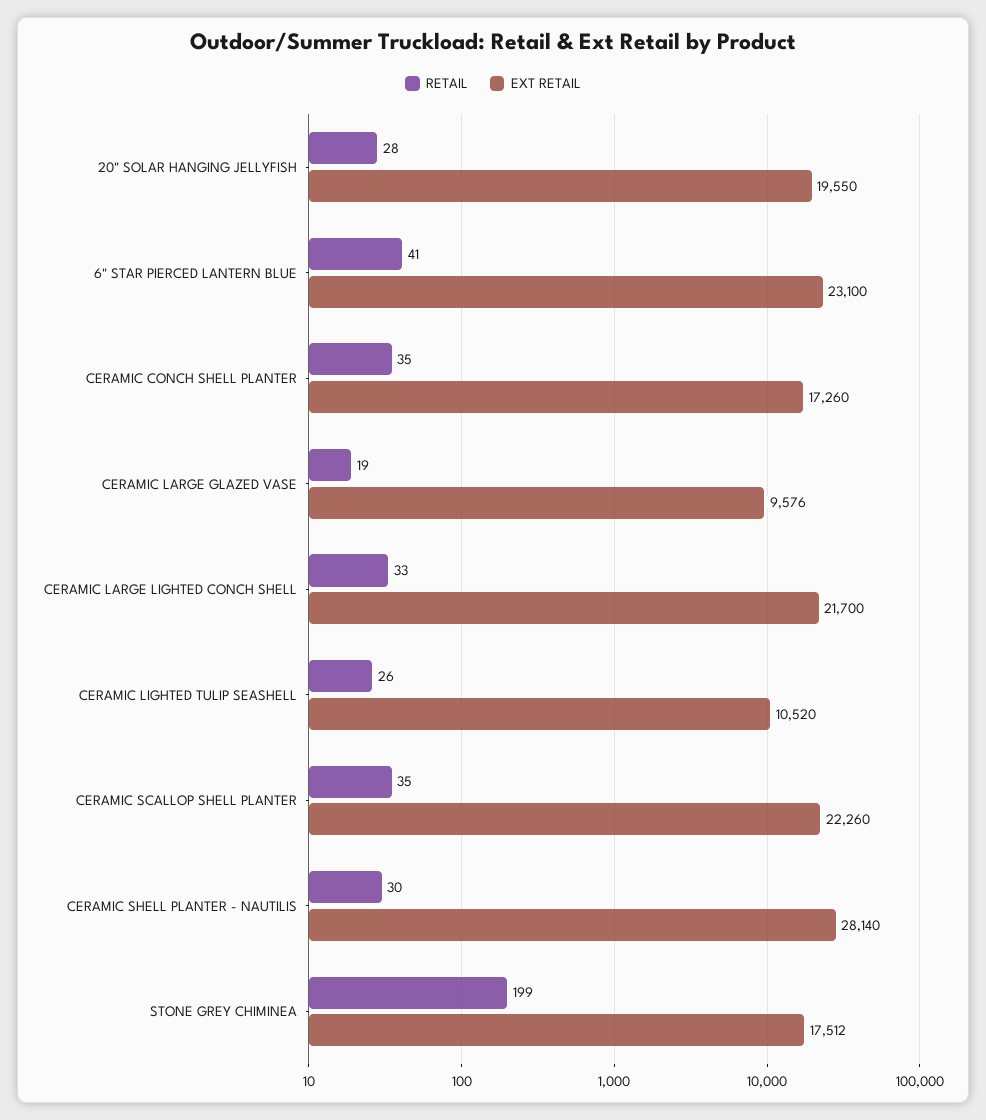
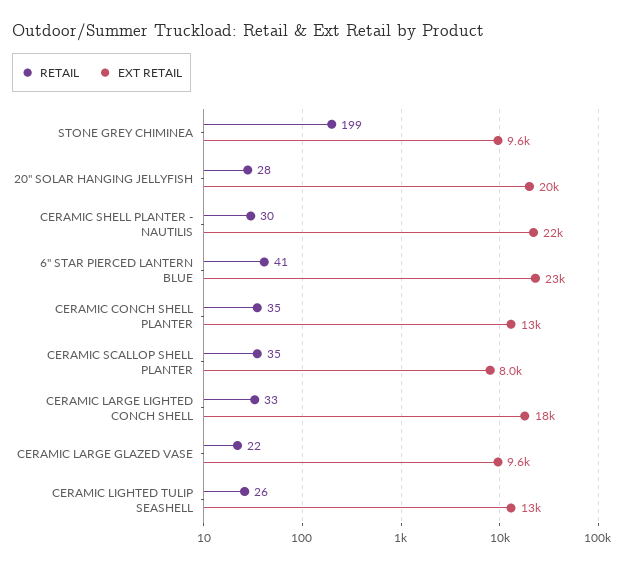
  {
    "RETAIL": {
      "20\" SOLAR HANGING JELLYFISH": 28,
      "6\" STAR PIERCED LANTERN BLUE": 41,
      "CERAMIC CONCH SHELL PLANTER": 35,
-     "CERAMIC LARGE GLAZED VASE": 19,
+     "CERAMIC LARGE GLAZED VASE": 22,
      "CERAMIC LARGE LIGHTED CONCH SHELL": 33,
      "CERAMIC LIGHTED TULIP SEASHELL": 26,
      "CERAMIC SCALLOP SHELL PLANTER": 35,
      "CERAMIC SHELL PLANTER - NAUTILIS": 30,
      "STONE GREY CHIMINEA": 199
    },
    "EXT RETAIL": {
      "20\" SOLAR HANGING JELLYFISH": 19550,
      "6\" STAR PIERCED LANTERN BLUE": 23100,
-     "CERAMIC CONCH SHELL PLANTER": 17260,
+     "CERAMIC CONCH SHELL PLANTER": 13000,
      "CERAMIC LARGE GLAZED VASE": 9576,
-     "CERAMIC LARGE LIGHTED CONCH SHELL": 21700,
+     "CERAMIC LARGE LIGHTED CONCH SHELL": 18000,
-     "CERAMIC LIGHTED TULIP SEASHELL": 10520,
+     "CERAMIC LIGHTED TULIP SEASHELL": 13000,
-     "CERAMIC SCALLOP SHELL PLANTER": 22260,
+     "CERAMIC SCALLOP SHELL PLANTER": 8000,
-     "CERAMIC SHELL PLANTER - NAUTILIS": 28140,
+     "CERAMIC SHELL PLANTER - NAUTILIS": 22000,
-     "STONE GREY CHIMINEA": 17512
+     "STONE GREY CHIMINEA": 9600
    }
  }

